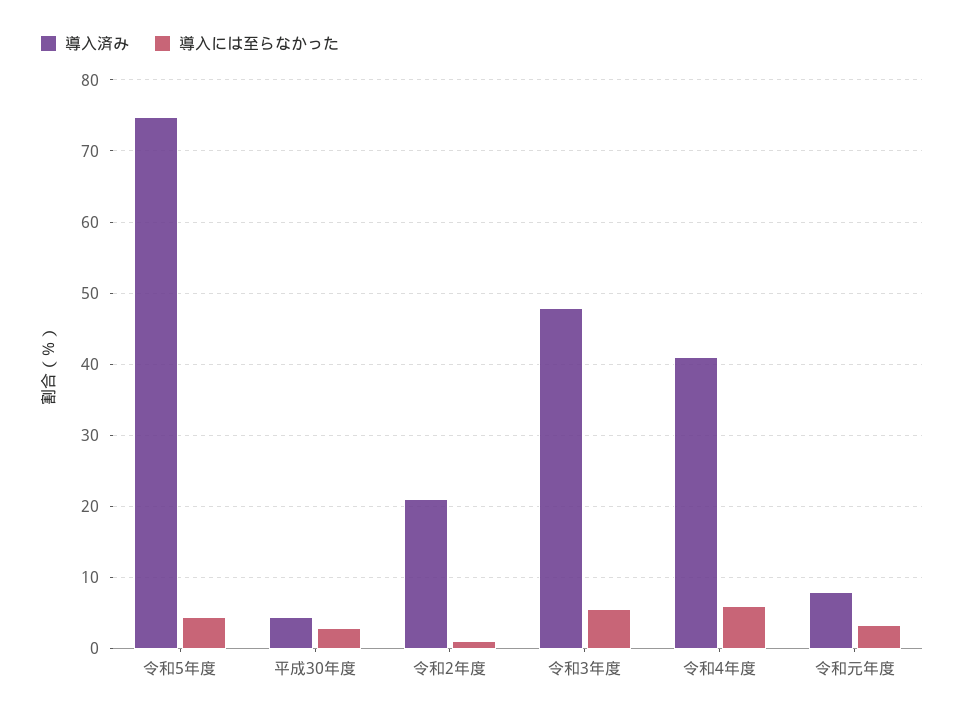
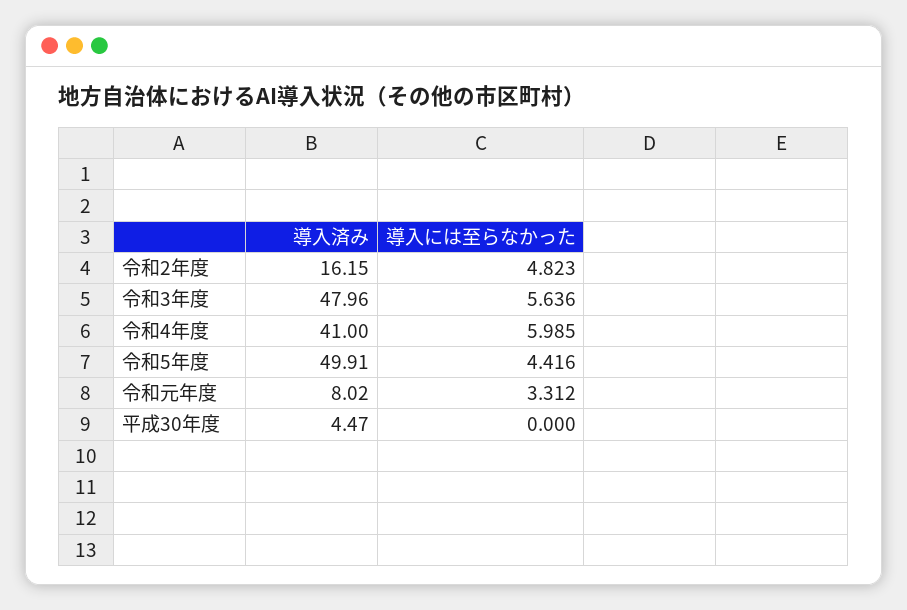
  {
    "導入済み": {
-     "令和5年度": 75,
+     "令和5年度": 49.91,
      "平成30年度": 4.47,
-     "令和2年度": 21,
+     "令和2年度": 16.15,
      "令和3年度": 47.96,
      "令和4年度": 41,
      "令和元年度": 8.02
    },
    "導入には至らなかった": {
      "令和5年度": 4.416,
-     "平成30年度": 3,
+     "平成30年度": 0,
-     "令和2年度": 1,
+     "令和2年度": 4.823,
      "令和3年度": 5.636,
      "令和4年度": 5.985,
      "令和元年度": 3.312
    }
  }

